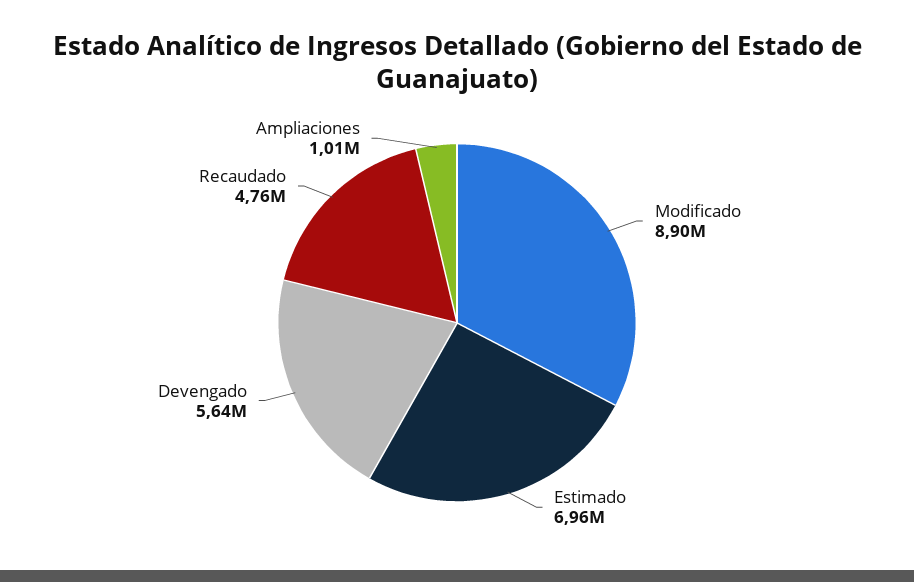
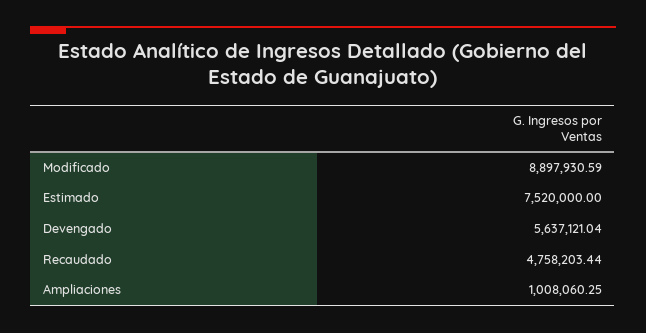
  {
    "Modificado": 8897930.59,
-   "Estimado": 6960000,
+   "Estimado": 7520000,
    "Devengado": 5637121.04,
    "Recaudado": 4758203.44,
    "Ampliaciones": 1008060.25
  }

